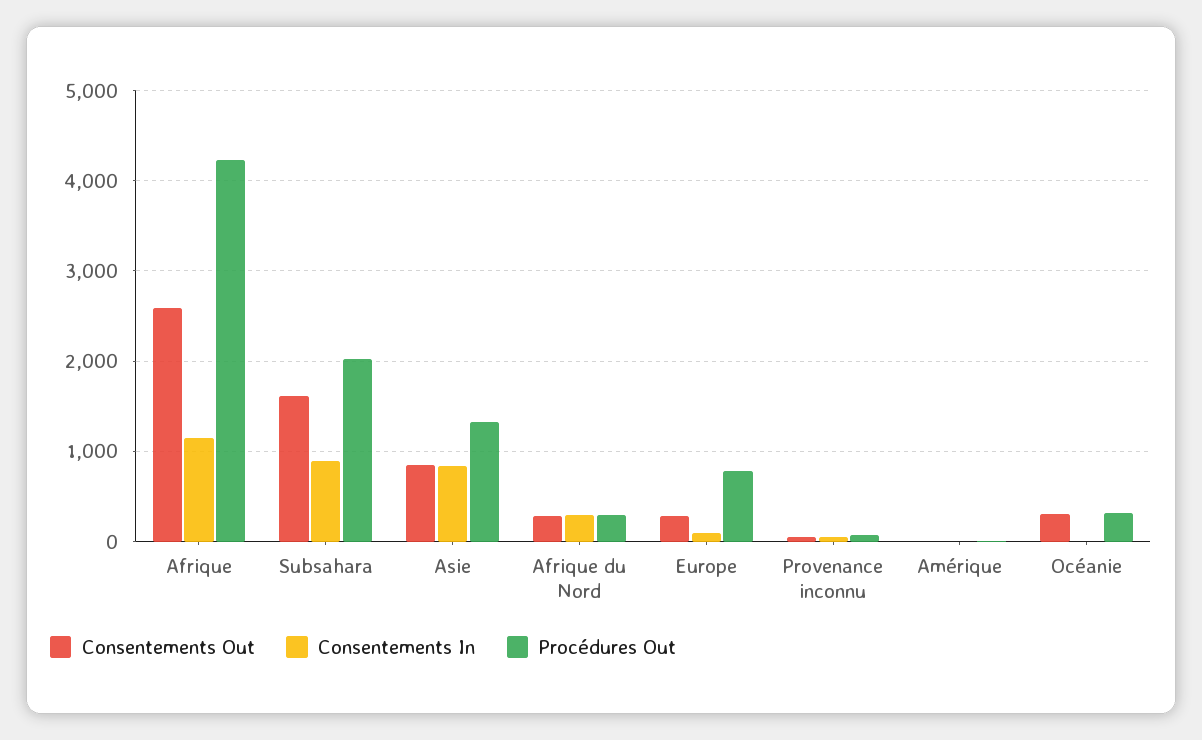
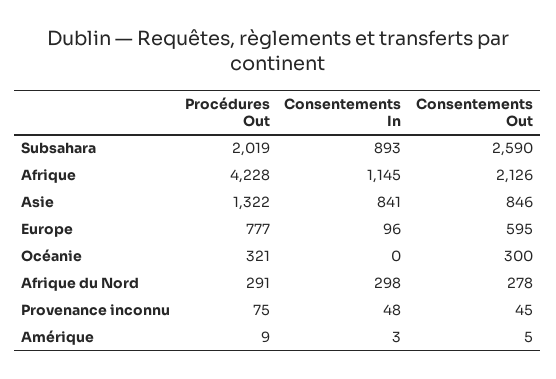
  {
    "Consentements Out": {
-     "Afrique": 2600,
+     "Afrique": 2126,
-     "Subsahara": 1600,
+     "Subsahara": 2590,
      "Asie": 846,
      "Afrique du Nord": 278,
-     "Europe": 300,
+     "Europe": 595,
      "Provenance inconnu": 45,
      "Amérique": 5,
      "Océanie": 300
    },
    "Consentements In": {
      "Afrique": 1145,
      "Subsahara": 893,
      "Asie": 841,
      "Afrique du Nord": 298,
      "Europe": 96,
      "Provenance inconnu": 48,
      "Amérique": 3,
      "Océanie": 0
    },
    "Procédures Out": {
      "Afrique": 4228,
      "Subsahara": 2019,
      "Asie": 1322,
      "Afrique du Nord": 291,
      "Europe": 777,
      "Provenance inconnu": 75,
      "Amérique": 9,
      "Océanie": 321
    }
  }

